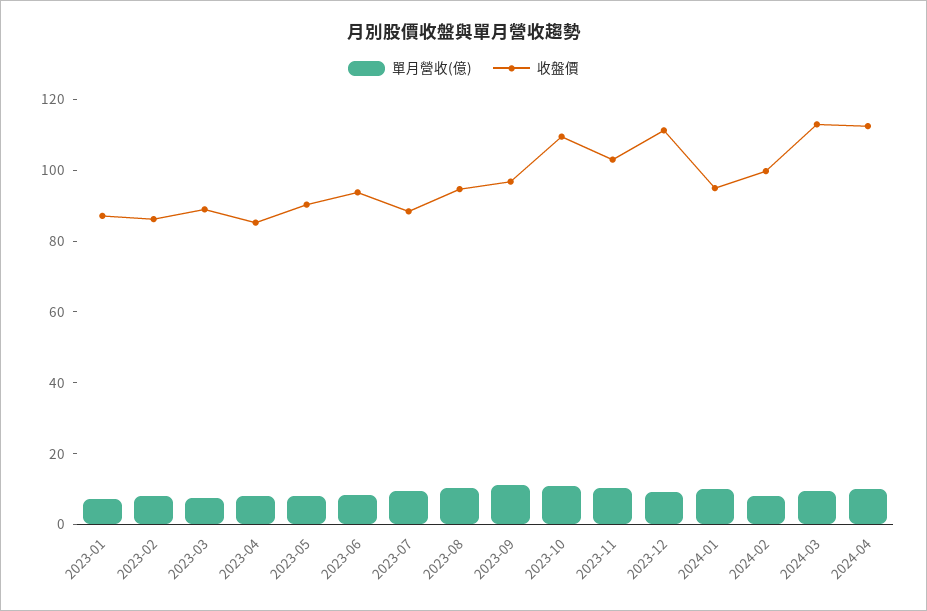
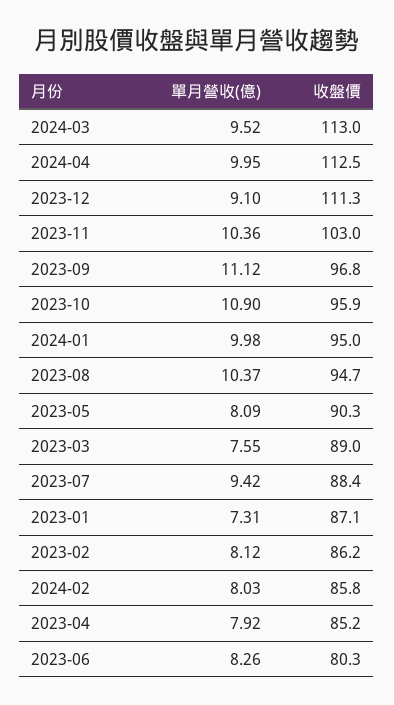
  {
    "單月營收(億)": {
      "2023-01": 7.31,
      "2023-02": 8.12,
      "2023-03": 7.55,
      "2023-04": 7.92,
      "2023-05": 8.09,
      "2023-06": 8.26,
      "2023-07": 9.42,
      "2023-08": 10.37,
      "2023-09": 11.12,
      "2023-10": 10.9,
      "2023-11": 10.36,
      "2023-12": 9.1,
      "2024-01": 9.98,
      "2024-02": 8.03,
      "2024-03": 9.52,
      "2024-04": 9.95
    },
    "收盤價": {
      "2023-01": 87.1,
      "2023-02": 86.2,
      "2023-03": 89,
      "2023-04": 85.2,
      "2023-05": 90.3,
-     "2023-06": 95,
+     "2023-06": 80.3,
      "2023-07": 88.4,
      "2023-08": 94.7,
      "2023-09": 96.8,
-     "2023-10": 110,
+     "2023-10": 95.9,
      "2023-11": 103,
      "2023-12": 111.3,
      "2024-01": 95,
-     "2024-02": 100,
+     "2024-02": 85.8,
      "2024-03": 113,
      "2024-04": 112.5
    }
  }

